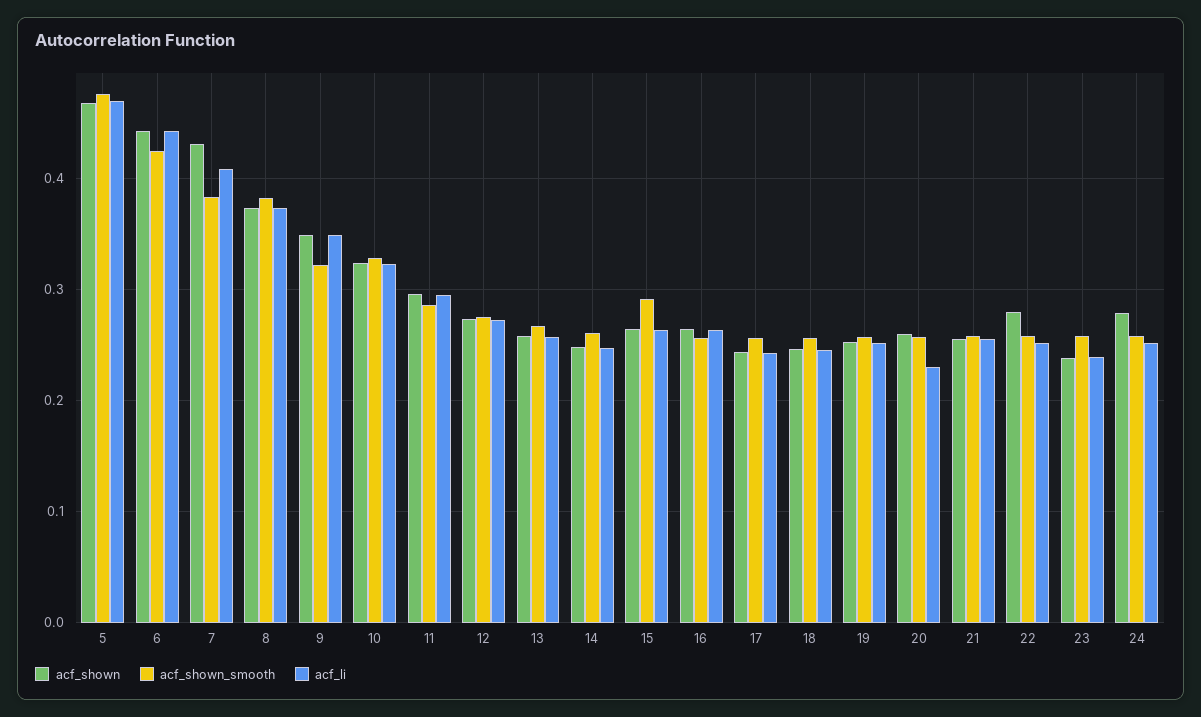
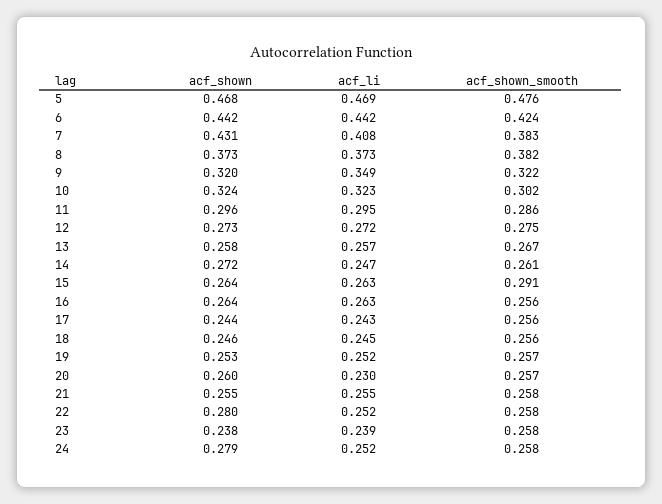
  {
    "acf_shown": {
      "5": 0.468,
      "6": 0.442,
      "7": 0.431,
      "8": 0.373,
-     "9": 0.35,
+     "9": 0.32,
      "10": 0.324,
      "11": 0.296,
      "12": 0.273,
      "13": 0.258,
-     "14": 0.25,
+     "14": 0.272,
      "15": 0.264,
      "16": 0.264,
      "17": 0.244,
      "18": 0.246,
      "19": 0.253,
      "20": 0.26,
      "21": 0.255,
      "22": 0.28,
      "23": 0.238,
      "24": 0.279
    },
    "acf_shown_smooth": {
      "5": 0.476,
      "6": 0.424,
      "7": 0.383,
      "8": 0.382,
      "9": 0.322,
-     "10": 0.33,
+     "10": 0.302,
      "11": 0.286,
      "12": 0.275,
      "13": 0.267,
      "14": 0.261,
      "15": 0.291,
      "16": 0.256,
      "17": 0.256,
      "18": 0.256,
      "19": 0.257,
      "20": 0.257,
      "21": 0.258,
      "22": 0.258,
      "23": 0.258,
      "24": 0.258
    },
    "acf_li": {
      "5": 0.469,
      "6": 0.442,
      "7": 0.408,
      "8": 0.373,
      "9": 0.349,
      "10": 0.323,
      "11": 0.295,
      "12": 0.272,
      "13": 0.257,
      "14": 0.247,
      "15": 0.263,
      "16": 0.263,
      "17": 0.243,
      "18": 0.245,
      "19": 0.252,
      "20": 0.23,
      "21": 0.255,
      "22": 0.252,
      "23": 0.239,
      "24": 0.252
    }
  }

